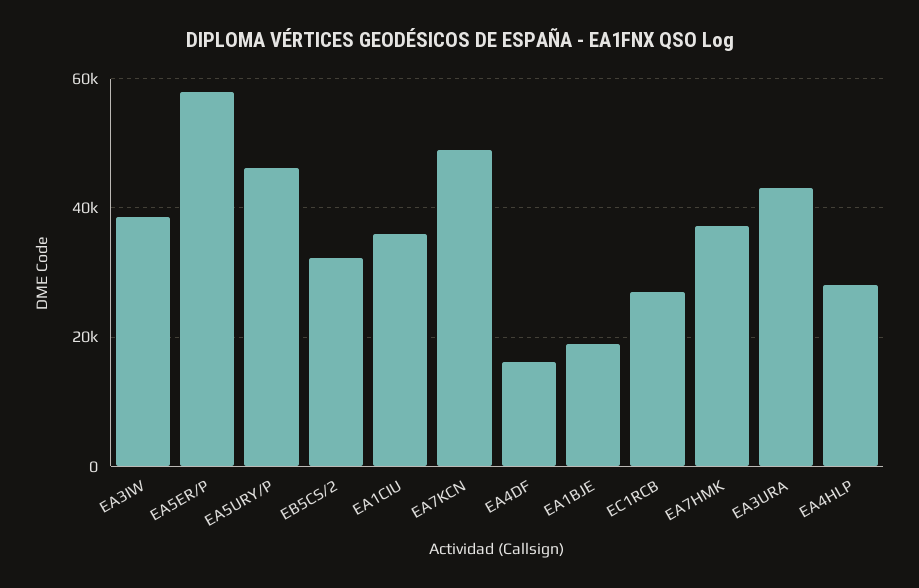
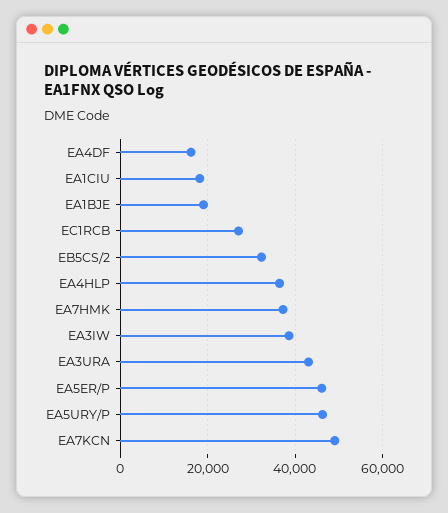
  {
    "EA3IW": 38000,
-   "EA5ER/P": 58000,
+   "EA5ER/P": 46000,
    "EA5URY/P": 46000,
    "EB5CS/2": 32000,
-   "EA1CIU": 36000,
+   "EA1CIU": 18000,
    "EA7KCN": 50000,
    "EA4DF": 16000,
    "EA1BJE": 20000,
    "EC1RCB": 28000,
    "EA7HMK": 38000,
    "EA3URA": 44000,
-   "EA4HLP": 28000
+   "EA4HLP": 36000
  }

